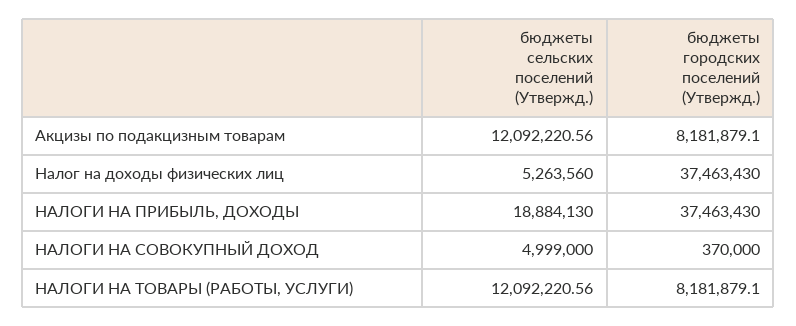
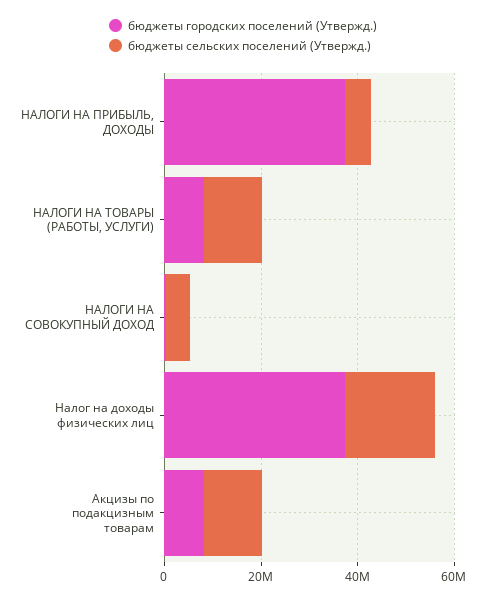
  {
    "бюджеты сельских поселений (Утвержд.)": {
      "Акцизы по подакцизным товарам": 12092220.56,
-     "Налог на доходы физических лиц": 5263560,
+     "Налог на доходы физических лиц": 20000000,
-     "НАЛОГИ НА ПРИБЫЛЬ, ДОХОДЫ": 18884130,
+     "НАЛОГИ НА ПРИБЫЛЬ, ДОХОДЫ": 5000000,
      "НАЛОГИ НА СОВОКУПНЫЙ ДОХОД": 4999000,
      "НАЛОГИ НА ТОВАРЫ (РАБОТЫ, УСЛУГИ)": 12092220.56
    },
    "бюджеты городских поселений (Утвержд.)": {
      "Акцизы по подакцизным товарам": 8181879.1,
      "Налог на доходы физических лиц": 37463430,
      "НАЛОГИ НА ПРИБЫЛЬ, ДОХОДЫ": 37463430,
      "НАЛОГИ НА СОВОКУПНЫЙ ДОХОД": 370000,
      "НАЛОГИ НА ТОВАРЫ (РАБОТЫ, УСЛУГИ)": 8181879.1
    }
  }

